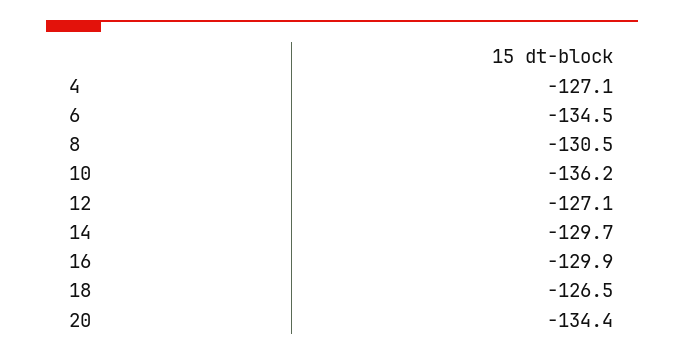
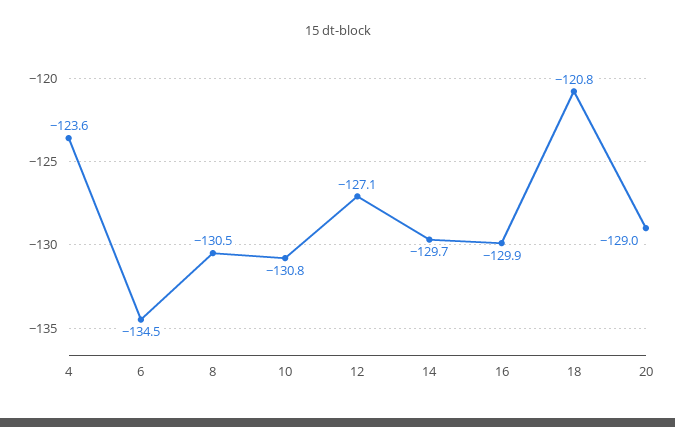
  {
-   "4": -127.1,
+   "4": -123.6,
    "6": -134.5,
    "8": -130.5,
-   "10": -136.2,
+   "10": -130.8,
    "12": -127.1,
    "14": -129.7,
    "16": -129.9,
-   "18": -126.5,
+   "18": -120.8,
-   "20": -134.4
+   "20": -129
  }

